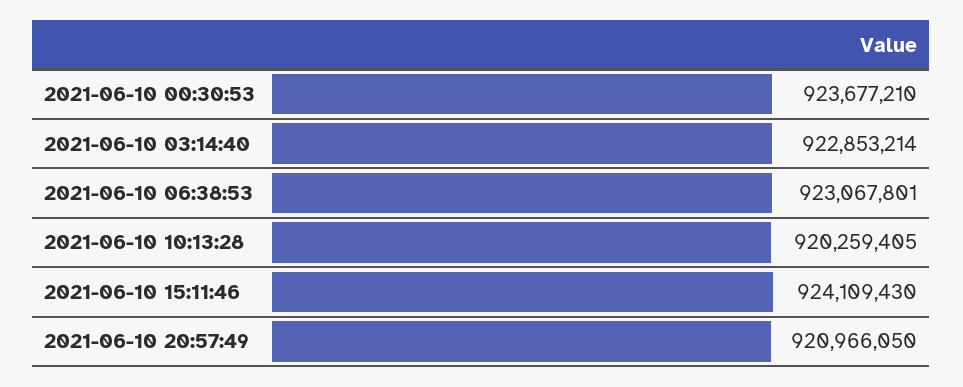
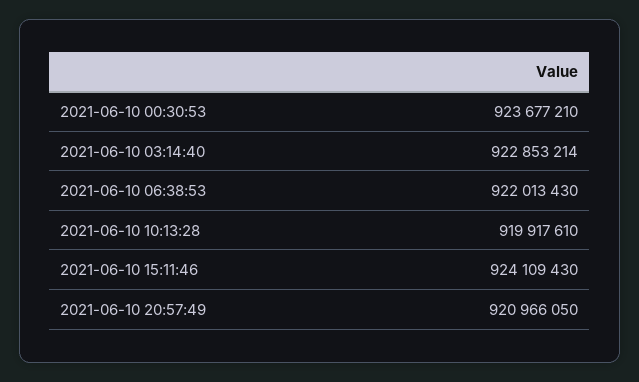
  {
    "2021-06-10 00:30:53": 923677210,
    "2021-06-10 03:14:40": 922853214,
-   "2021-06-10 06:38:53": 923067801,
+   "2021-06-10 06:38:53": 922013430,
-   "2021-06-10 10:13:28": 920259405,
+   "2021-06-10 10:13:28": 919917610,
    "2021-06-10 15:11:46": 924109430,
    "2021-06-10 20:57:49": 920966050
  }

